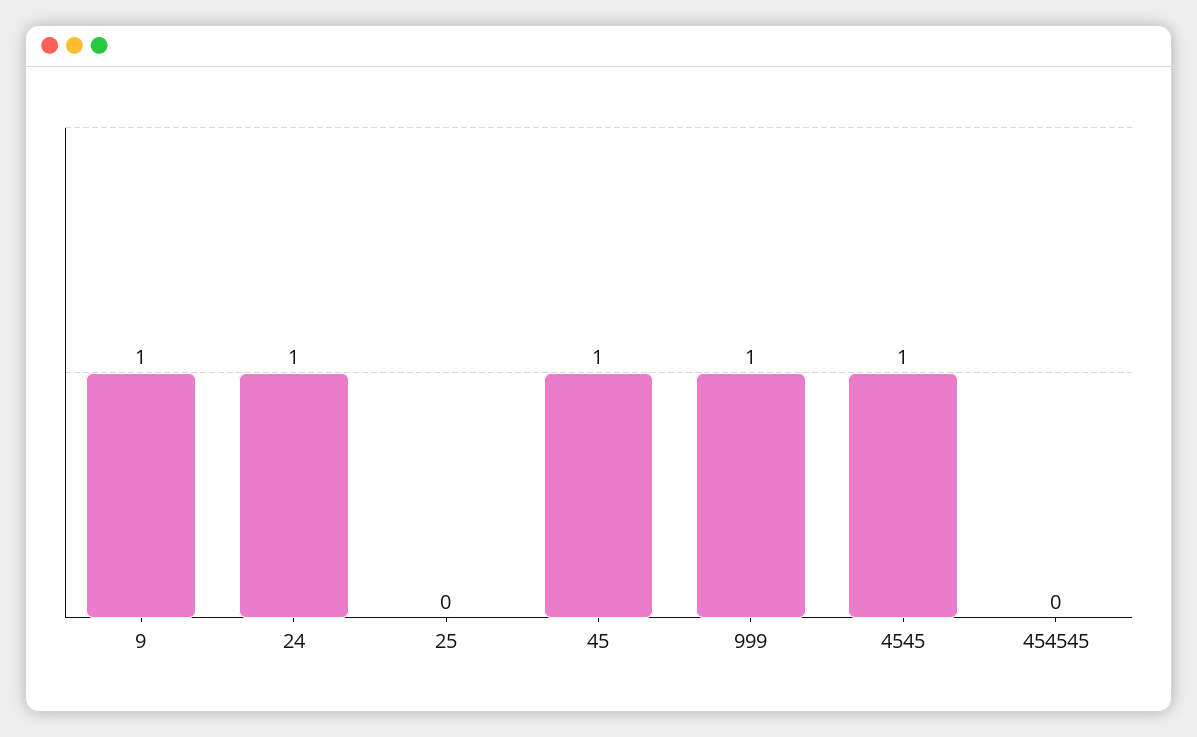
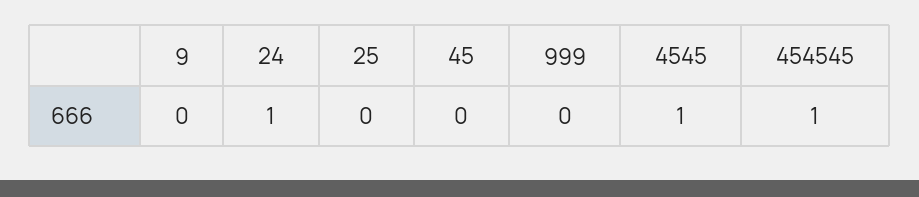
  {
-   "9": 1,
+   "9": 0,
    "24": 1,
    "25": 0,
-   "45": 1,
+   "45": 0,
-   "999": 1,
+   "999": 0,
    "4545": 1,
-   "454545": 0
+   "454545": 1
  }

